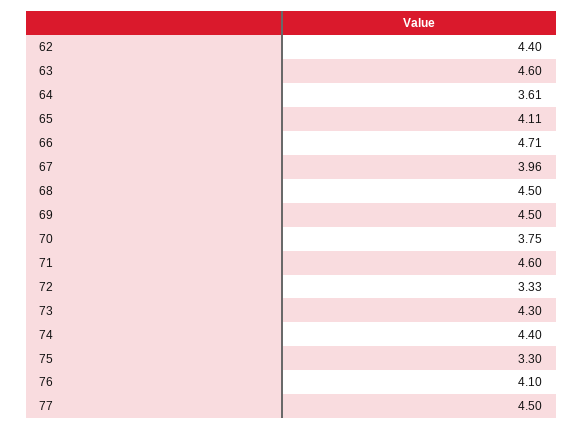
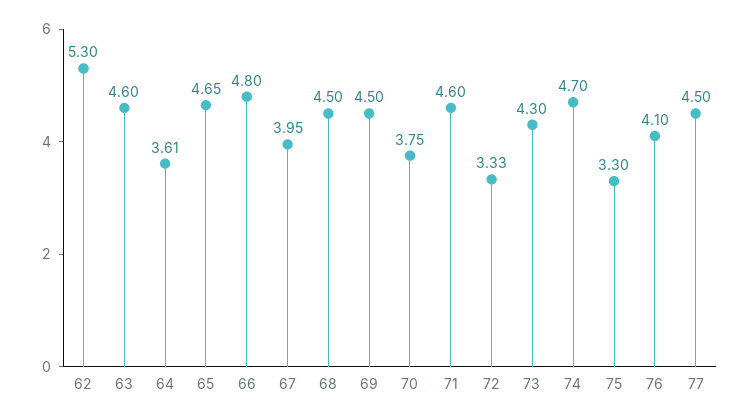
  {
-   "62": 4.4,
+   "62": 5.3,
    "63": 4.6,
    "64": 3.61,
-   "65": 4.11,
+   "65": 4.65,
-   "66": 4.71,
+   "66": 4.8,
-   "67": 3.96,
+   "67": 3.95,
    "68": 4.5,
    "69": 4.5,
    "70": 3.75,
    "71": 4.6,
    "72": 3.33,
    "73": 4.3,
-   "74": 4.4,
+   "74": 4.7,
    "75": 3.3,
    "76": 4.1,
    "77": 4.5
  }

